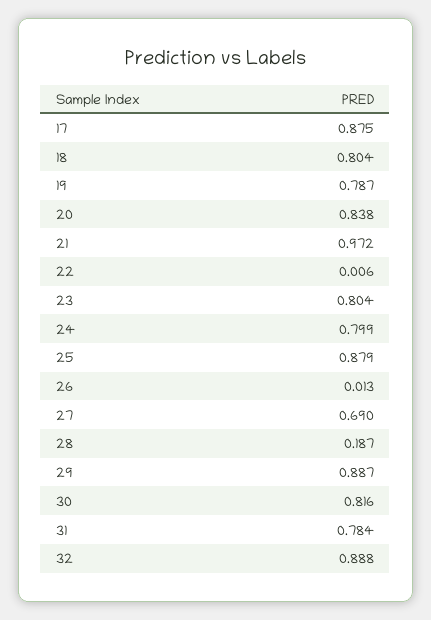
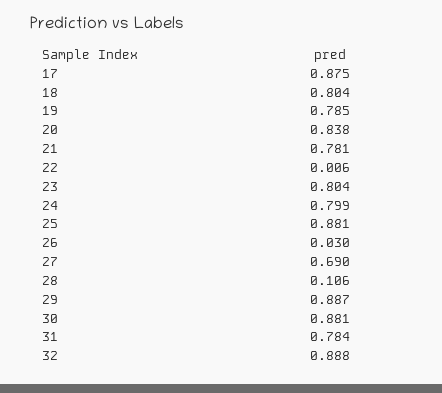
  {
    "17": 0.875,
    "18": 0.804,
-   "19": 0.787,
+   "19": 0.785,
    "20": 0.838,
-   "21": 0.972,
+   "21": 0.781,
    "22": 0.006,
    "23": 0.804,
    "24": 0.799,
-   "25": 0.879,
+   "25": 0.881,
-   "26": 0.013,
+   "26": 0.03,
    "27": 0.69,
-   "28": 0.187,
+   "28": 0.106,
    "29": 0.887,
-   "30": 0.816,
+   "30": 0.881,
    "31": 0.784,
    "32": 0.888
  }

